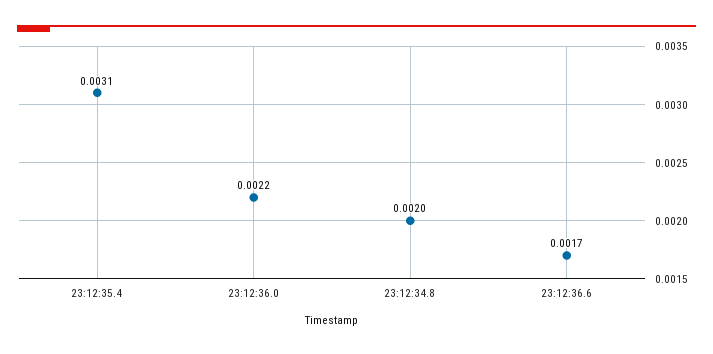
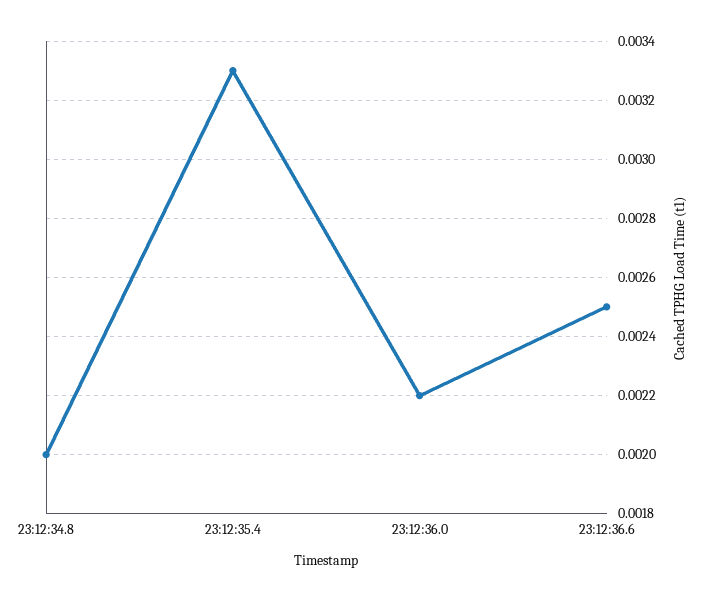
  {
-   "23:12:35.4": 0.0031,
+   "23:12:35.4": 0.0033,
    "23:12:36.0": 0.0022,
    "23:12:34.8": 0.002,
-   "23:12:36.6": 0.0017
+   "23:12:36.6": 0.0025
  }

